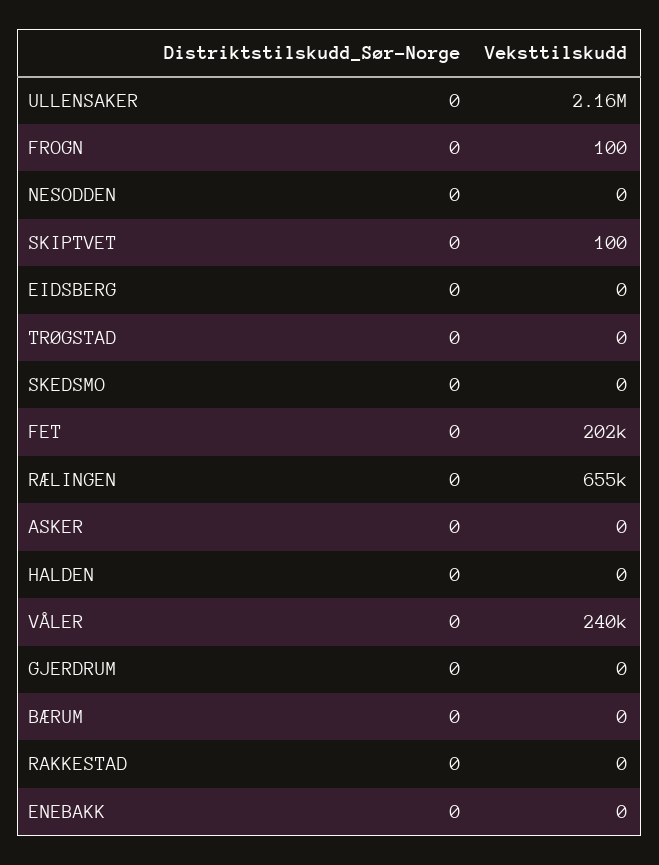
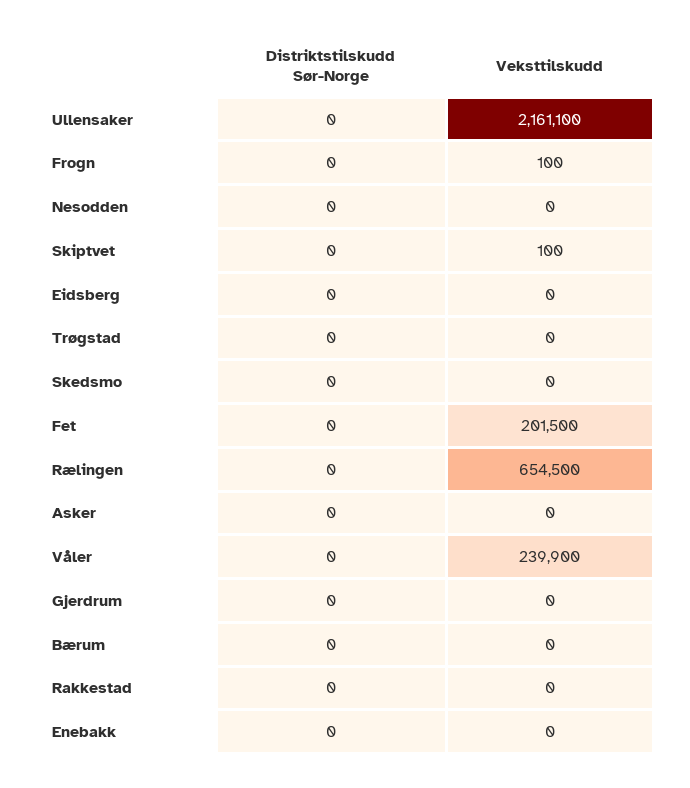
  {
    "Distriktstilskudd_Sør-Norge": {
      "ULLENSAKER": 0,
      "FROGN": 0,
      "NESODDEN": 0,
      "SKIPTVET": 0,
      "EIDSBERG": 0,
      "TRØGSTAD": 0,
      "SKEDSMO": 0,
      "FET": 0,
      "RÆLINGEN": 0,
      "ASKER": 0,
-     "HALDEN": 0,
      "VÅLER": 0,
      "GJERDRUM": 0,
      "BÆRUM": 0,
      "RAKKESTAD": 0,
      "ENEBAKK": 0
    },
    "Veksttilskudd": {
      "ULLENSAKER": 2161100,
      "FROGN": 100,
      "NESODDEN": 0,
      "SKIPTVET": 100,
      "EIDSBERG": 0,
      "TRØGSTAD": 0,
      "SKEDSMO": 0,
      "FET": 201500,
      "RÆLINGEN": 654500,
      "ASKER": 0,
-     "HALDEN": 0,
      "VÅLER": 239900,
      "GJERDRUM": 0,
      "BÆRUM": 0,
      "RAKKESTAD": 0,
      "ENEBAKK": 0
    }
  }

